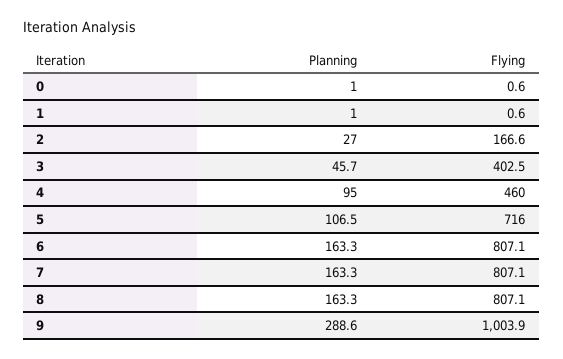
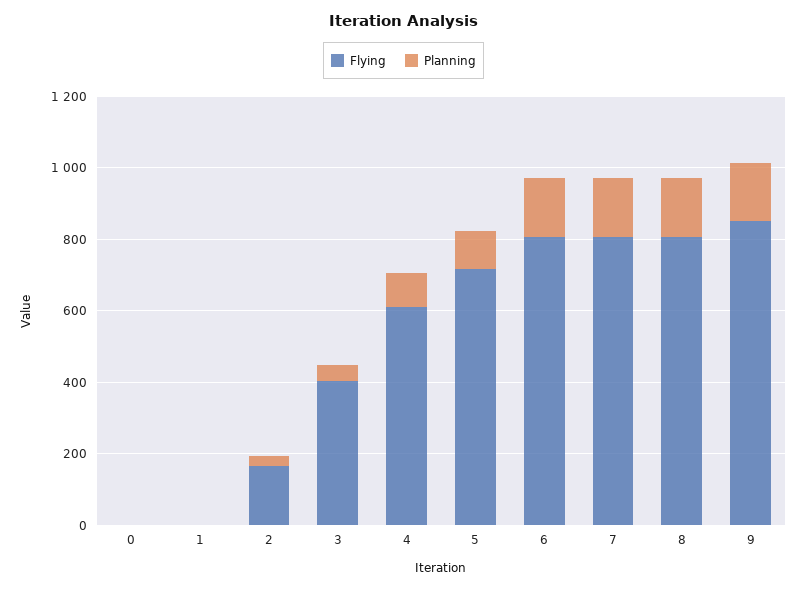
  {
    "Planning": {
      "0": 1,
      "1": 1,
      "2": 27,
      "3": 45.7,
      "4": 95,
      "5": 106.5,
      "6": 163.3,
      "7": 163.3,
      "8": 163.3,
-     "9": 288.6
+     "9": 150
    },
    "Flying": {
      "0": 0.6,
      "1": 0.6,
      "2": 166.6,
      "3": 402.5,
-     "4": 460,
+     "4": 600,
      "5": 716,
      "6": 807.1,
      "7": 807.1,
      "8": 807.1,
-     "9": 1003.9
+     "9": 850
    }
  }

